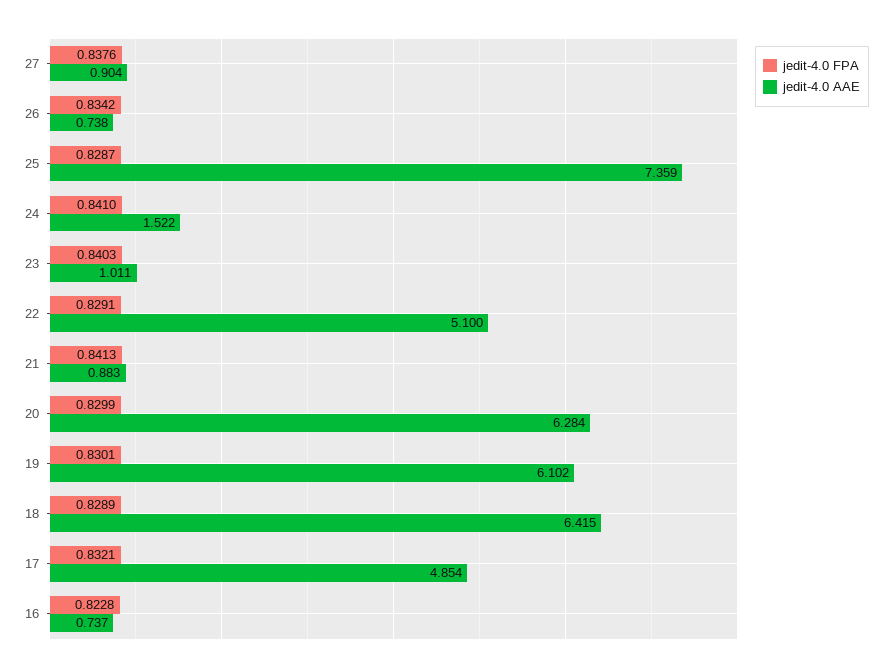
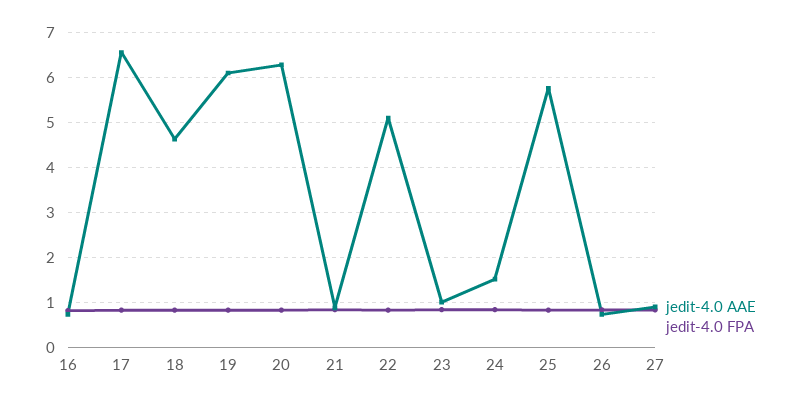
  {
    "jedit-4.0 FPA": {
      "27": 0.8376,
      "26": 0.8342,
      "25": 0.8287,
      "24": 0.841,
      "23": 0.8403,
      "22": 0.8291,
      "21": 0.8413,
      "20": 0.8299,
      "19": 0.8301,
      "18": 0.8289,
      "17": 0.8321,
      "16": 0.8228
    },
    "jedit-4.0 AAE": {
      "27": 0.904,
      "26": 0.738,
-     "25": 7.359,
+     "25": 5.8,
      "24": 1.522,
      "23": 1.011,
      "22": 5.1,
      "21": 0.883,
      "20": 6.284,
      "19": 6.102,
-     "18": 6.415,
+     "18": 4.6,
-     "17": 4.854,
+     "17": 6.6,
      "16": 0.737
    }
  }

